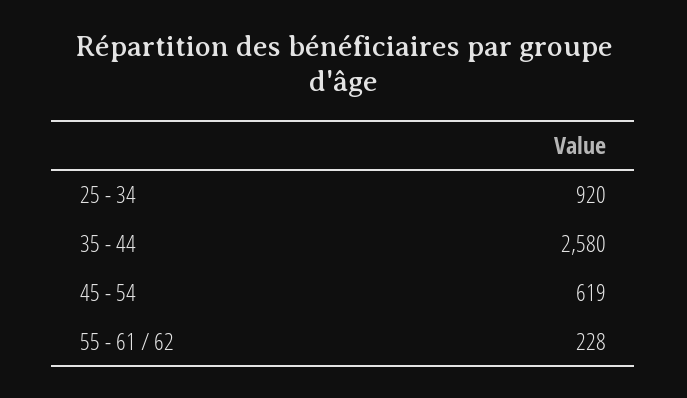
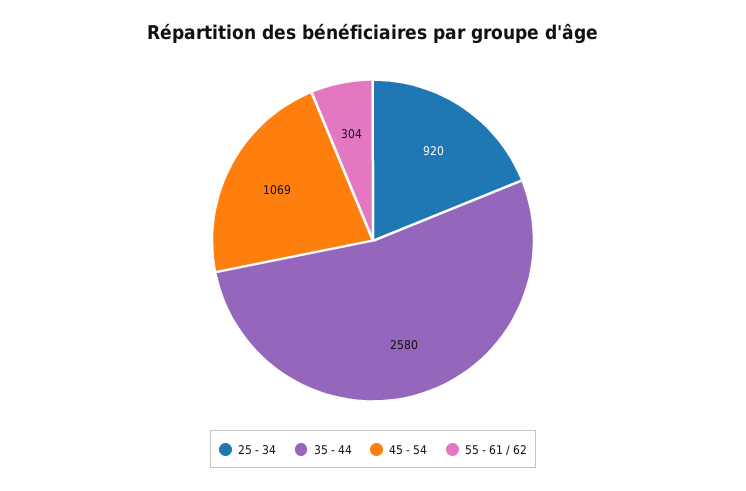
  {
    "25 - 34": 920,
    "35 - 44": 2580,
-   "45 - 54": 619,
+   "45 - 54": 1069,
-   "55 - 61 / 62": 228
+   "55 - 61 / 62": 304
  }

